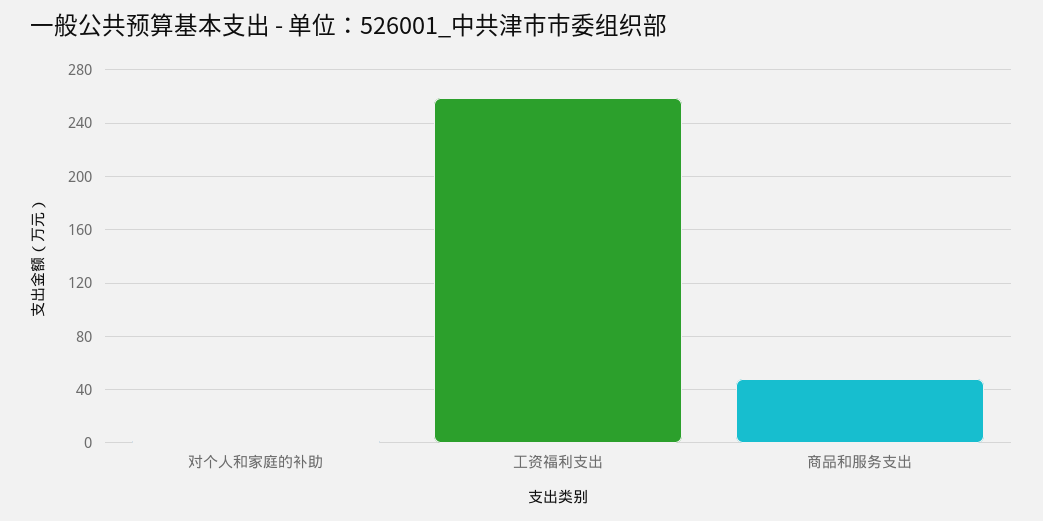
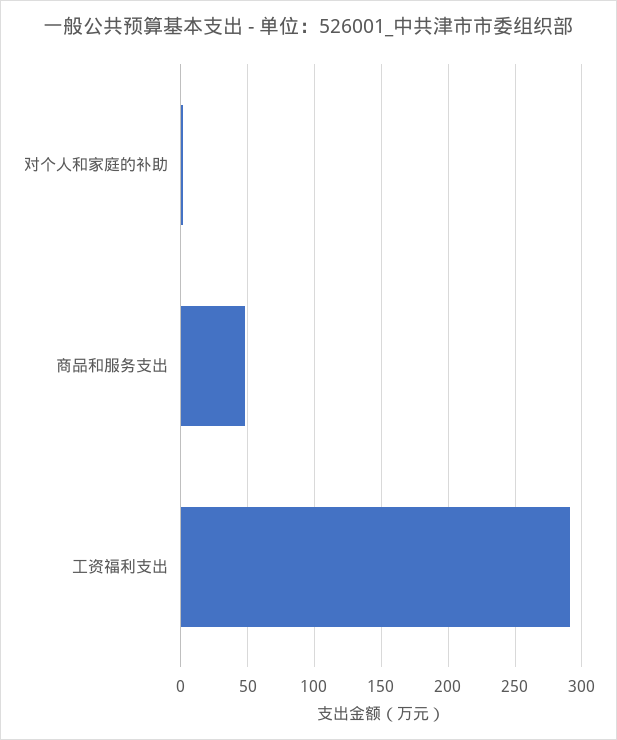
  {
    "对个人和家庭的补助": 0,
-   "工资福利支出": 260,
+   "工资福利支出": 290,
    "商品和服务支出": 50
  }

